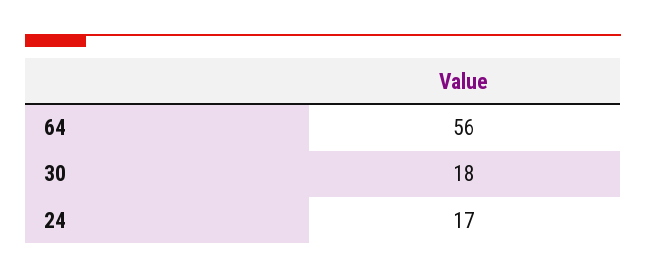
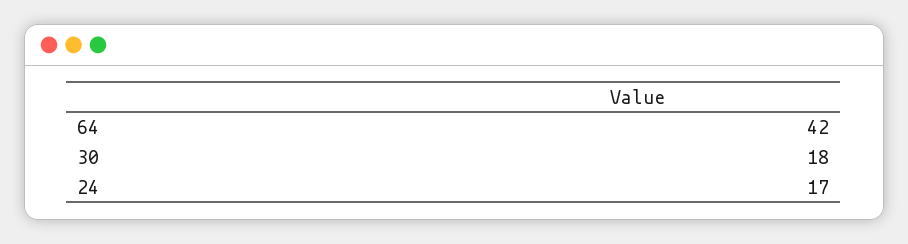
  {
-   "64": 56,
+   "64": 42,
    "30": 18,
    "24": 17
  }

